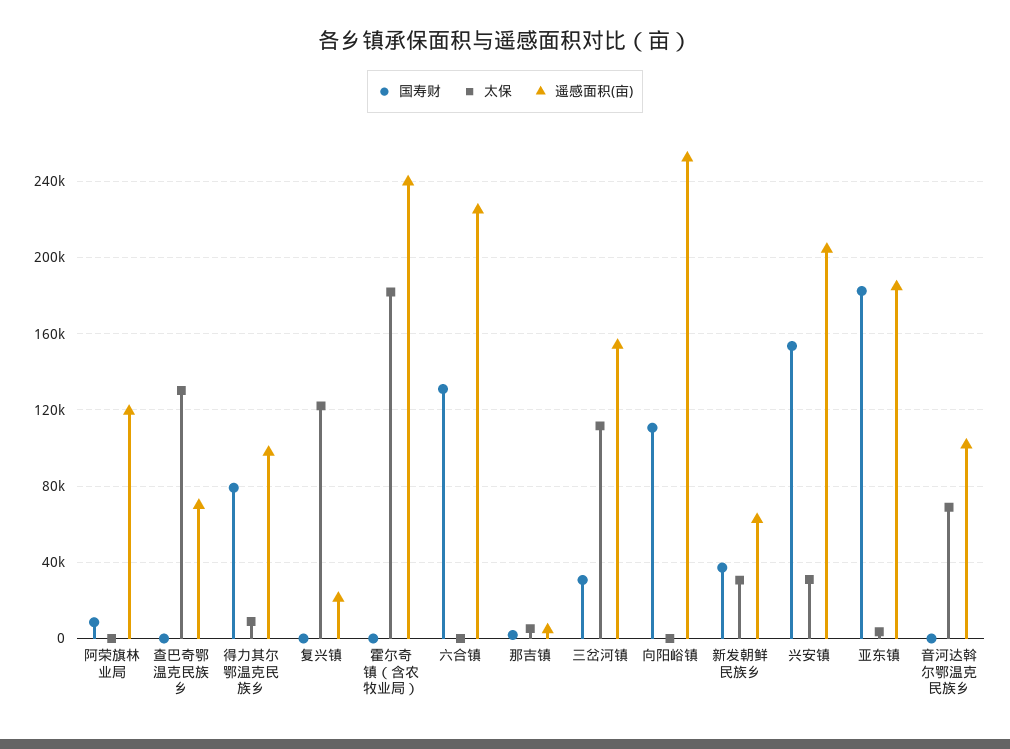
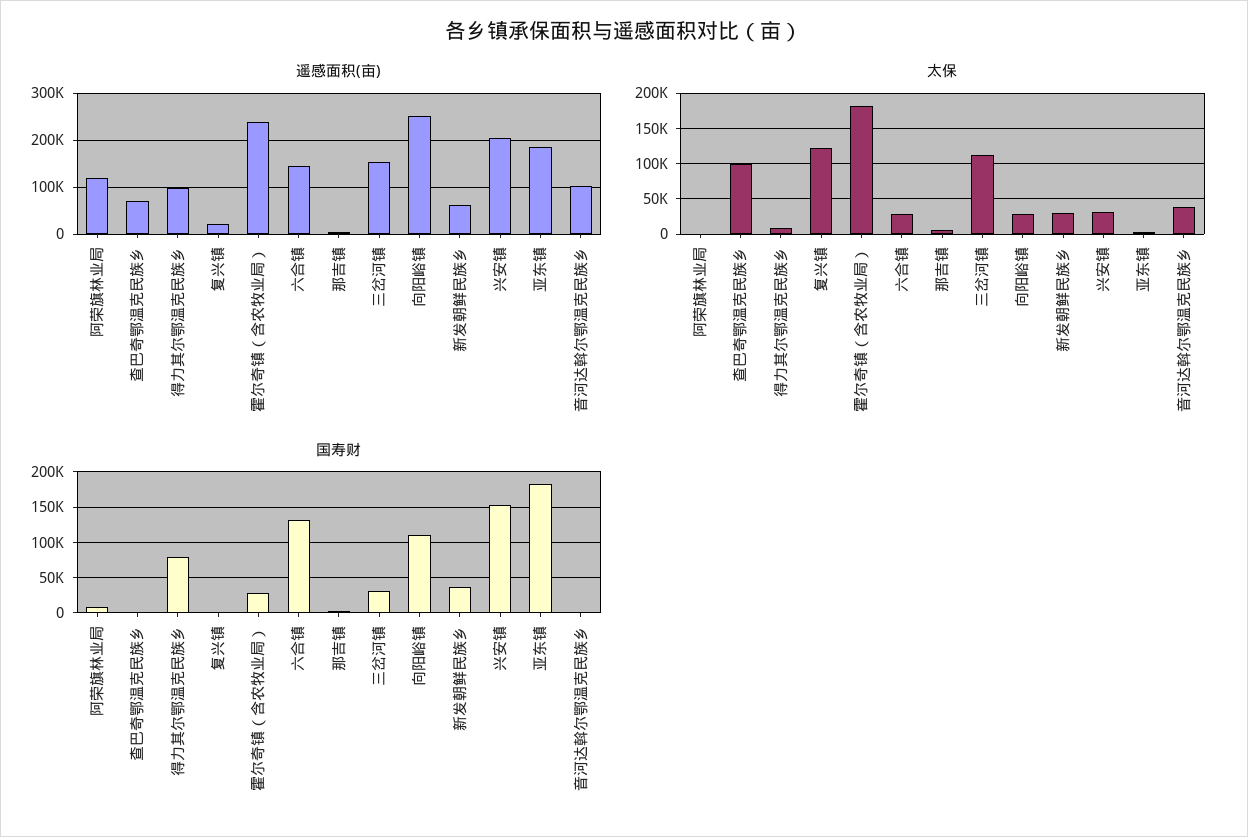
  {
    "国寿财": {
      "阿荣旗林业局": 10000,
      "查巴奇鄂温克民族乡": 0,
      "得力其尔鄂温克民族乡": 80000,
      "复兴镇": 0,
-     "霍尔奇镇（含农牧业局）": 0,
+     "霍尔奇镇（含农牧业局）": 30000,
      "六合镇": 130000,
      "那吉镇": 0,
      "三岔河镇": 30000,
      "向阳峪镇": 110000,
      "新发朝鲜民族乡": 35000,
      "兴安镇": 155000,
      "亚东镇": 180000,
      "音河达斡尔鄂温克民族乡": 0
    },
    "太保": {
      "阿荣旗林业局": 0,
-     "查巴奇鄂温克民族乡": 130000,
+     "查巴奇鄂温克民族乡": 100000,
      "得力其尔鄂温克民族乡": 10000,
      "复兴镇": 120000,
      "霍尔奇镇（含农牧业局）": 180000,
-     "六合镇": 0,
+     "六合镇": 30000,
      "那吉镇": 5000,
      "三岔河镇": 110000,
-     "向阳峪镇": 0,
+     "向阳峪镇": 30000,
      "新发朝鲜民族乡": 30000,
      "兴安镇": 30000,
      "亚东镇": 5000,
-     "音河达斡尔鄂温克民族乡": 70000
+     "音河达斡尔鄂温克民族乡": 40000
    },
    "遥感面积(亩)": {
      "阿荣旗林业局": 120000,
      "查巴奇鄂温克民族乡": 70000,
      "得力其尔鄂温克民族乡": 100000,
      "复兴镇": 20000,
      "霍尔奇镇（含农牧业局）": 240000,
-     "六合镇": 225000,
+     "六合镇": 140000,
      "那吉镇": 5000,
      "三岔河镇": 155000,
      "向阳峪镇": 250000,
      "新发朝鲜民族乡": 65000,
      "兴安镇": 205000,
      "亚东镇": 185000,
      "音河达斡尔鄂温克民族乡": 100000
    }
  }

